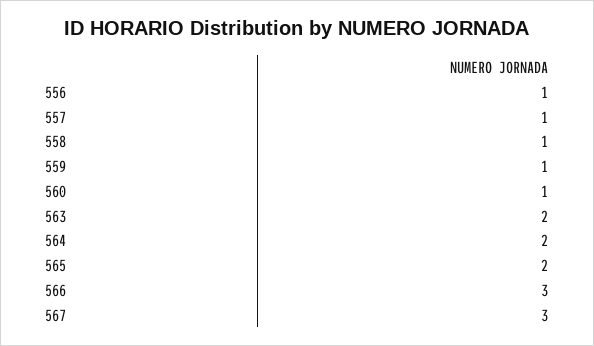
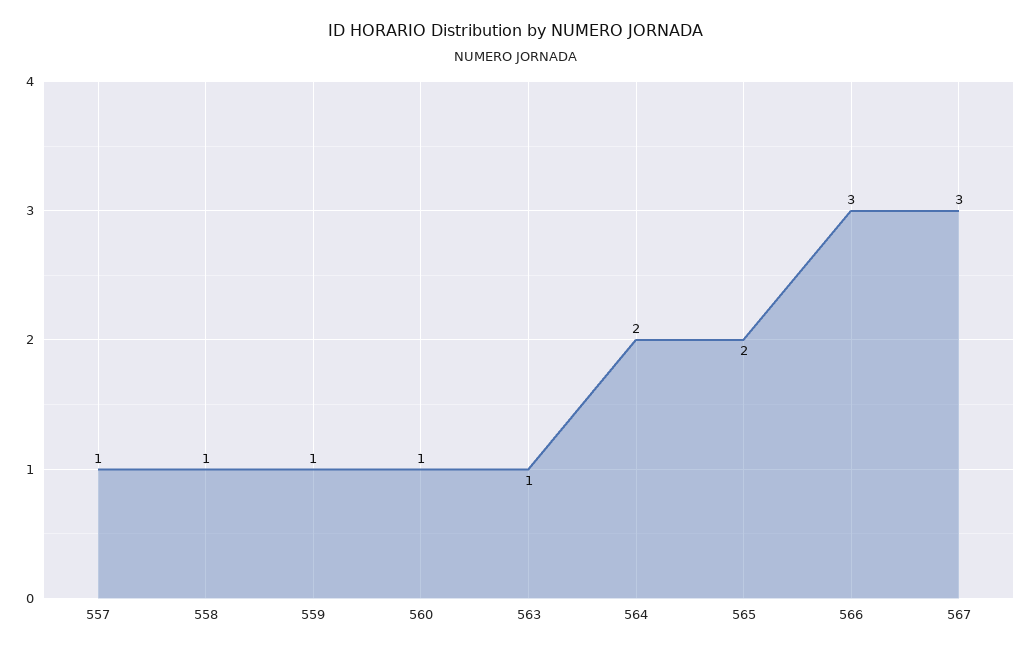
  {
-   "556": 1,
    "557": 1,
    "558": 1,
    "559": 1,
    "560": 1,
-   "563": 2,
+   "563": 1,
    "564": 2,
    "565": 2,
    "566": 3,
    "567": 3
  }

